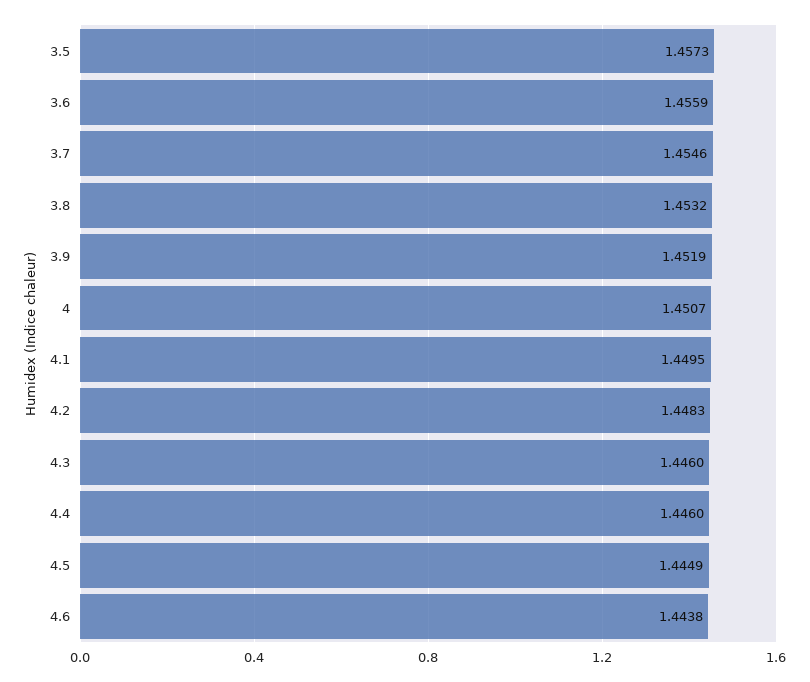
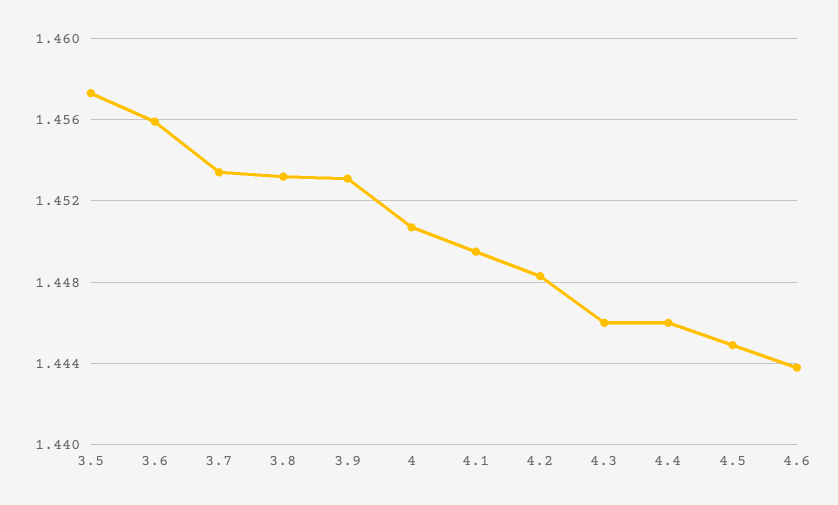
  {
    "3.5": 1.4573,
    "3.6": 1.4559,
-   "3.7": 1.4546,
+   "3.7": 1.4535,
    "3.8": 1.4532,
-   "3.9": 1.4519,
+   "3.9": 1.453,
    "4": 1.4507,
    "4.1": 1.4495,
    "4.2": 1.4483,
    "4.3": 1.446,
    "4.4": 1.446,
    "4.5": 1.4449,
    "4.6": 1.4438
  }

